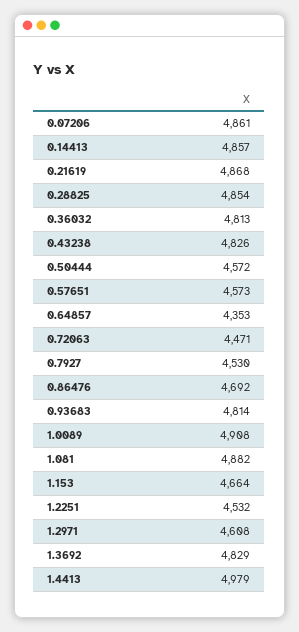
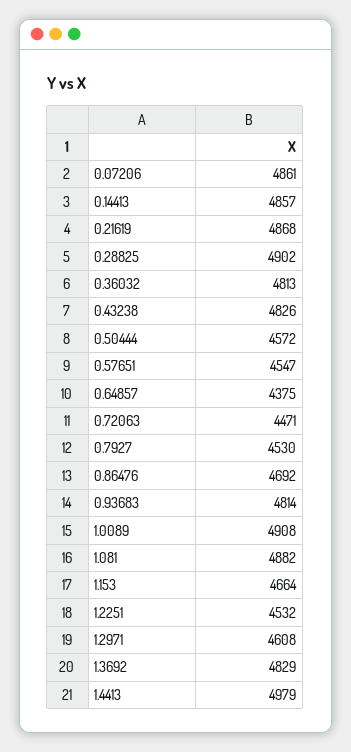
  {
    "0.07206": 4861,
    "0.14413": 4857,
    "0.21619": 4868,
-   "0.28825": 4854,
+   "0.28825": 4902,
    "0.36032": 4813,
    "0.43238": 4826,
    "0.50444": 4572,
-   "0.57651": 4573,
+   "0.57651": 4547,
-   "0.64857": 4353,
+   "0.64857": 4375,
    "0.72063": 4471,
    "0.7927": 4530,
    "0.86476": 4692,
    "0.93683": 4814,
    "1.0089": 4908,
    "1.081": 4882,
    "1.153": 4664,
    "1.2251": 4532,
    "1.2971": 4608,
    "1.3692": 4829,
    "1.4413": 4979
  }

